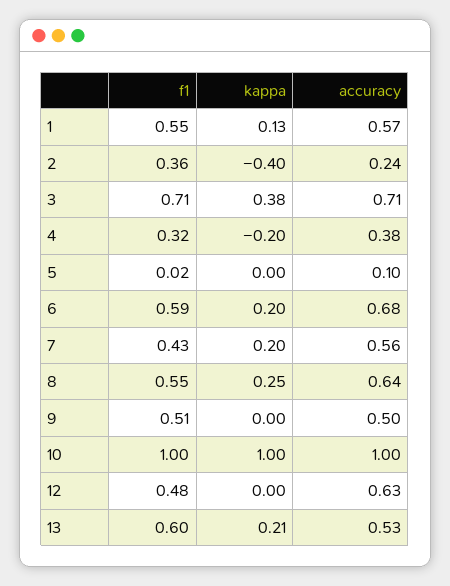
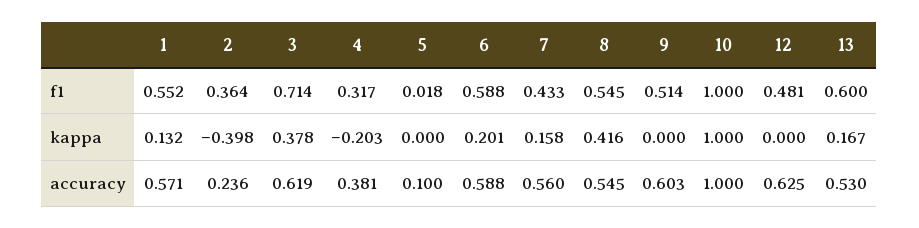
  {
    "f1": {
      "1": 0.552,
      "2": 0.364,
      "3": 0.714,
      "4": 0.317,
      "5": 0.018,
      "6": 0.588,
      "7": 0.433,
      "8": 0.545,
      "9": 0.514,
      "10": 1,
      "12": 0.481,
      "13": 0.6
    },
    "kappa": {
      "1": 0.132,
      "2": -0.398,
      "3": 0.378,
      "4": -0.203,
      "5": 0,
      "6": 0.201,
-     "7": 0.2,
+     "7": 0.158,
-     "8": 0.25,
+     "8": 0.416,
      "9": 0,
      "10": 1,
      "12": 0,
-     "13": 0.21
+     "13": 0.167
    },
    "accuracy": {
      "1": 0.571,
      "2": 0.236,
-     "3": 0.71,
+     "3": 0.619,
      "4": 0.381,
      "5": 0.1,
-     "6": 0.68,
+     "6": 0.588,
      "7": 0.56,
-     "8": 0.64,
+     "8": 0.545,
-     "9": 0.5,
+     "9": 0.603,
      "10": 1,
      "12": 0.625,
      "13": 0.53
    }
  }

